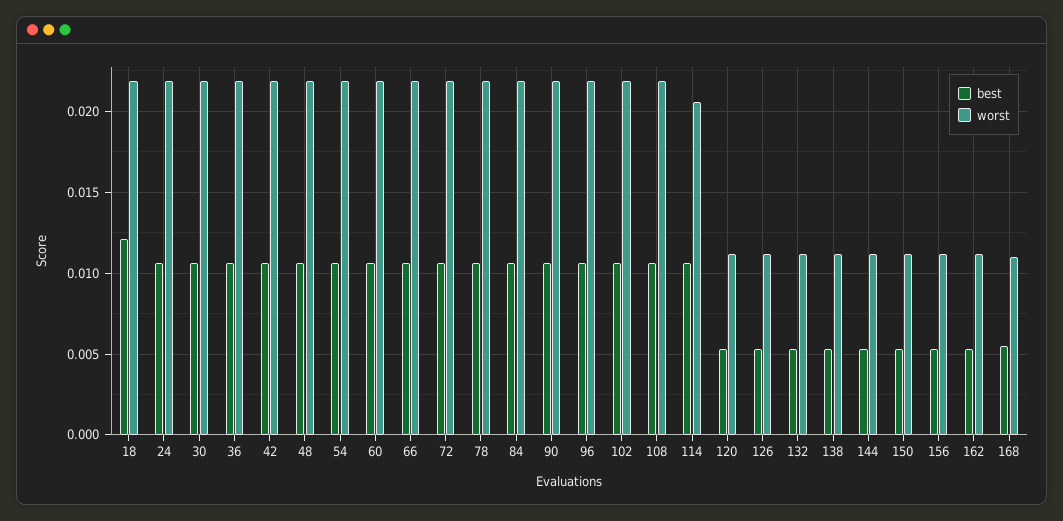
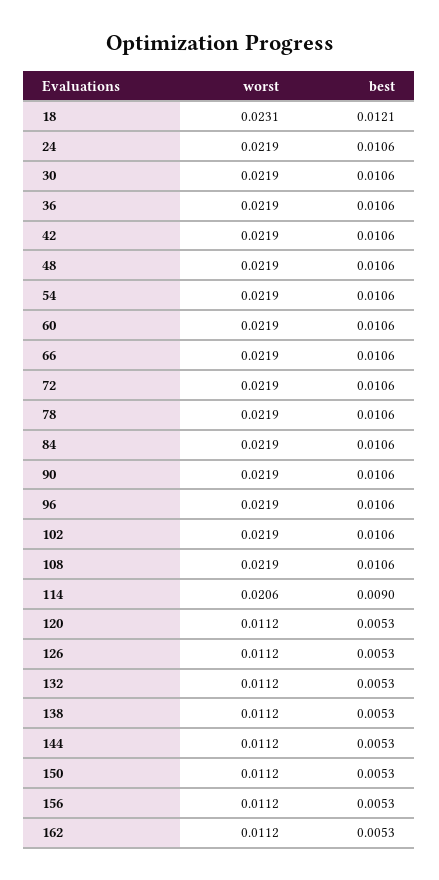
  {
    "best": {
      "18": 0.0121,
      "24": 0.0106,
      "30": 0.0106,
      "36": 0.0106,
      "42": 0.0106,
      "48": 0.0106,
      "54": 0.0106,
      "60": 0.0106,
      "66": 0.0106,
      "72": 0.0106,
      "78": 0.0106,
      "84": 0.0106,
      "90": 0.0106,
      "96": 0.0106,
      "102": 0.0106,
      "108": 0.0106,
-     "114": 0.0105,
+     "114": 0.009,
      "120": 0.0053,
      "126": 0.0053,
      "132": 0.0053,
      "138": 0.0053,
      "144": 0.0053,
      "150": 0.0053,
      "156": 0.0053,
-     "162": 0.0053,
+     "162": 0.0053
-     "168": 0.0055
    },
    "worst": {
-     "18": 0.022,
+     "18": 0.0231,
      "24": 0.0219,
      "30": 0.0219,
      "36": 0.0219,
      "42": 0.0219,
      "48": 0.0219,
      "54": 0.0219,
      "60": 0.0219,
      "66": 0.0219,
      "72": 0.0219,
      "78": 0.0219,
      "84": 0.0219,
      "90": 0.0219,
      "96": 0.0219,
      "102": 0.0219,
      "108": 0.0219,
      "114": 0.0206,
      "120": 0.0112,
      "126": 0.0112,
      "132": 0.0112,
      "138": 0.0112,
      "144": 0.0112,
      "150": 0.0112,
      "156": 0.0112,
-     "162": 0.0112,
+     "162": 0.0112
-     "168": 0.011
    }
  }

